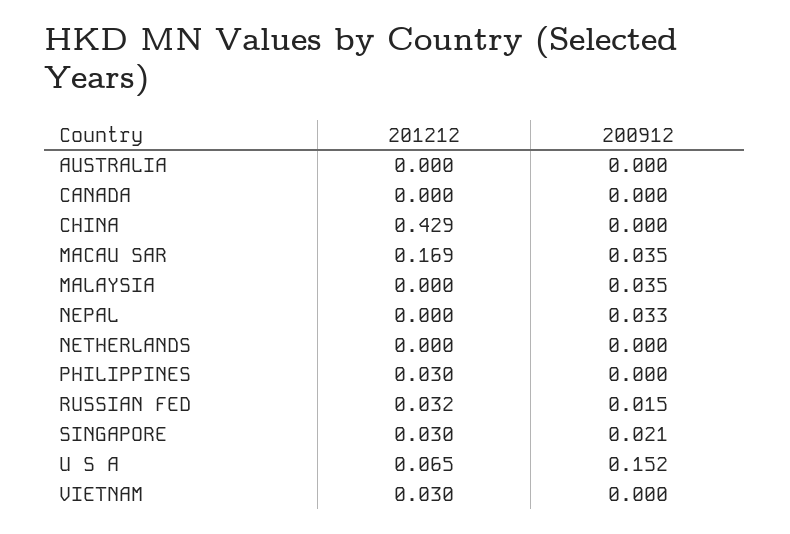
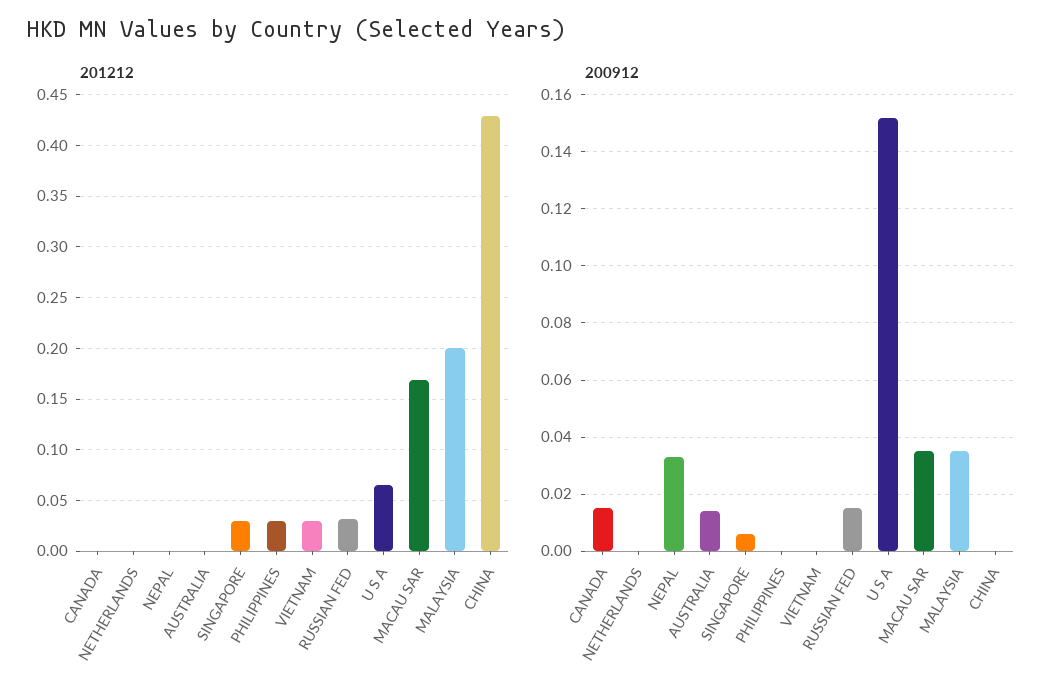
  {
    "201212": {
      "AUSTRALIA": 0,
      "CANADA": 0,
      "CHINA": 0.429,
      "MACAU SAR": 0.169,
-     "MALAYSIA": 0,
+     "MALAYSIA": 0.2,
      "NEPAL": 0,
      "NETHERLANDS": 0,
      "PHILIPPINES": 0.03,
      "RUSSIAN FED": 0.032,
      "SINGAPORE": 0.03,
      "U S A": 0.065,
      "VIETNAM": 0.03
    },
    "200912": {
-     "AUSTRALIA": 0,
+     "AUSTRALIA": 0.015,
-     "CANADA": 0,
+     "CANADA": 0.015,
      "CHINA": 0,
      "MACAU SAR": 0.035,
      "MALAYSIA": 0.035,
      "NEPAL": 0.033,
      "NETHERLANDS": 0,
      "PHILIPPINES": 0,
      "RUSSIAN FED": 0.015,
-     "SINGAPORE": 0.021,
+     "SINGAPORE": 0.005,
      "U S A": 0.152,
      "VIETNAM": 0
    }
  }

